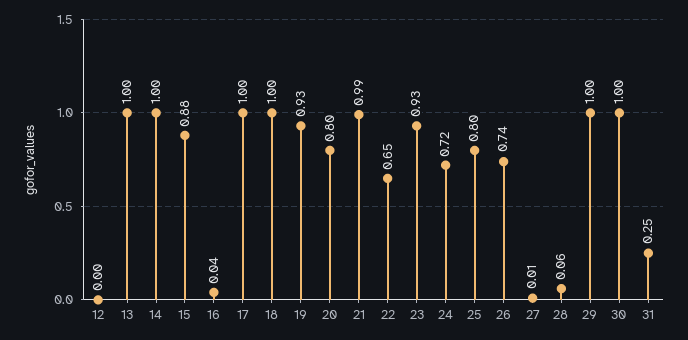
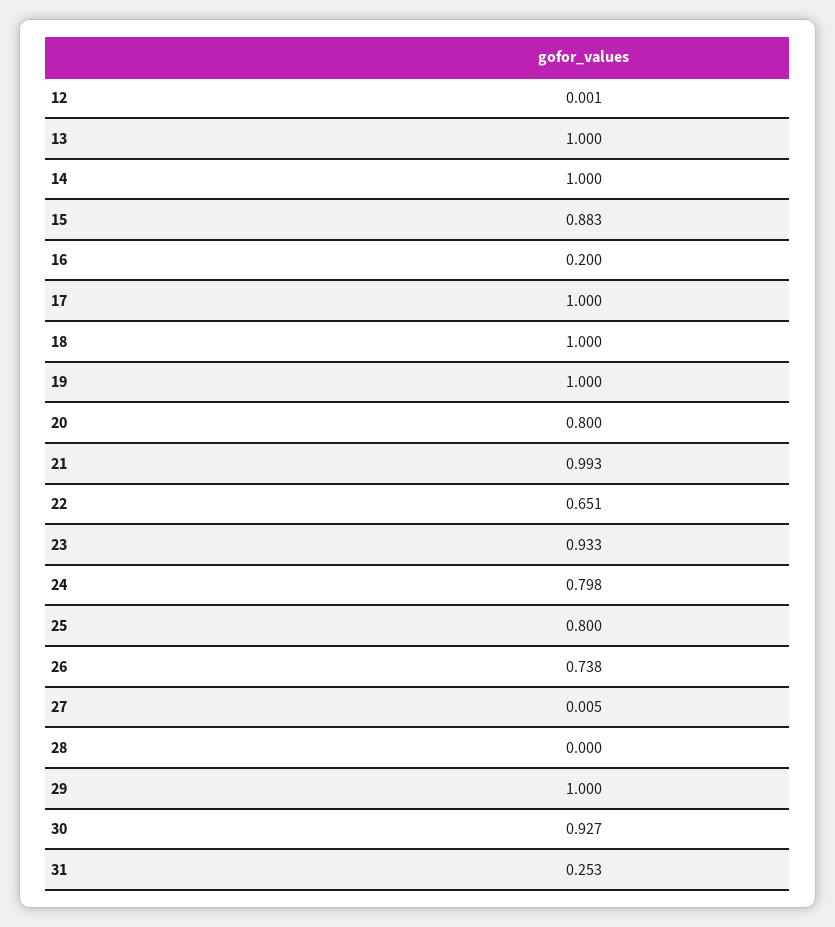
  {
    "12": 0.001,
    "13": 1,
    "14": 1,
    "15": 0.883,
-   "16": 0.04,
+   "16": 0.2,
    "17": 1,
    "18": 1,
-   "19": 0.93,
+   "19": 1,
    "20": 0.8,
    "21": 0.993,
    "22": 0.651,
    "23": 0.933,
-   "24": 0.72,
+   "24": 0.798,
    "25": 0.8,
    "26": 0.738,
    "27": 0.005,
-   "28": 0.06,
+   "28": 0,
    "29": 1,
-   "30": 1,
+   "30": 0.927,
    "31": 0.253
  }

